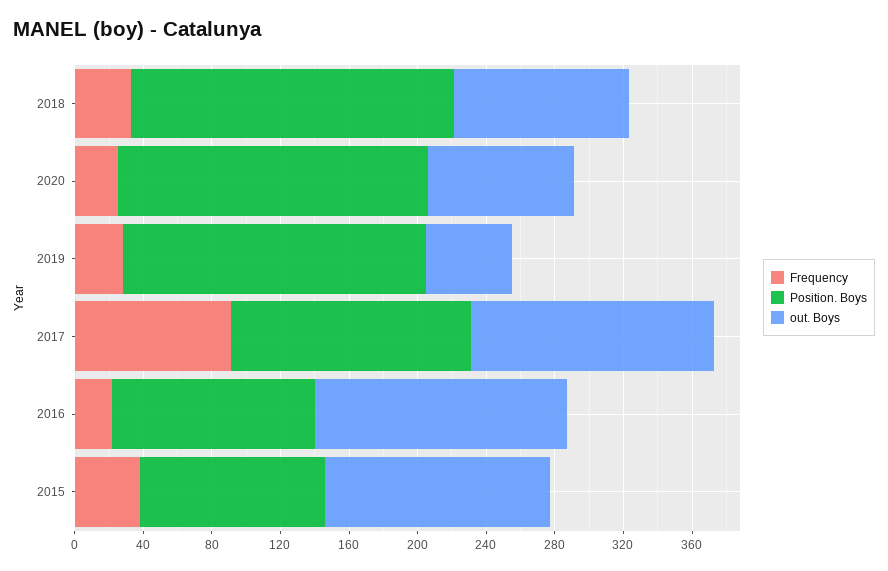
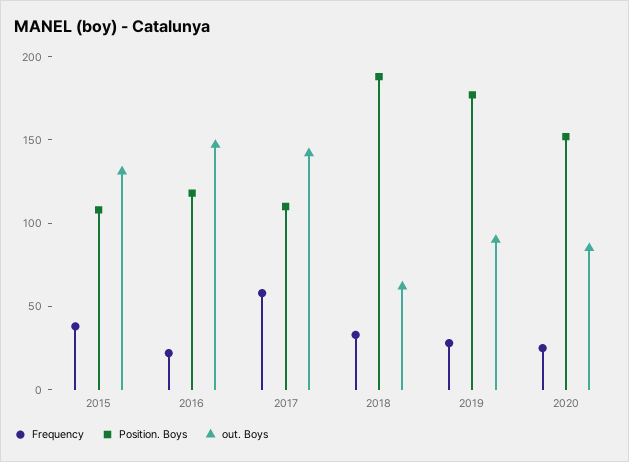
  {
    "Frequency": {
      "2018": 30,
      "2020": 30,
      "2019": 30,
-     "2017": 90,
+     "2017": 60,
      "2016": 20,
      "2015": 40
    },
    "Position. Boys": {
      "2018": 190,
-     "2020": 180,
+     "2020": 150,
      "2019": 180,
-     "2017": 140,
+     "2017": 110,
      "2016": 120,
      "2015": 110
    },
    "out. Boys": {
-     "2018": 100,
+     "2018": 60,
      "2020": 90,
-     "2019": 50,
+     "2019": 90,
      "2017": 140,
      "2016": 150,
      "2015": 130
    }
  }

